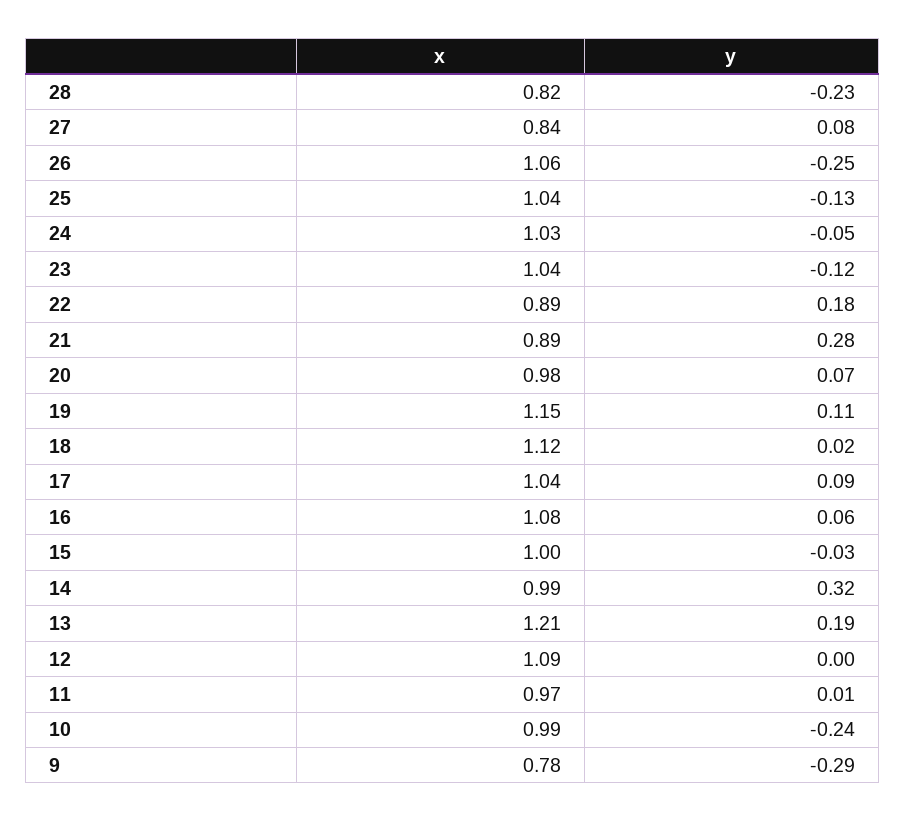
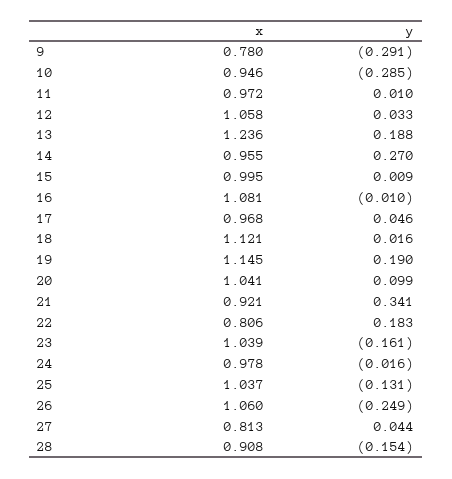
  {
    "x": {
-     "28": 0.82,
+     "28": 0.908,
-     "27": 0.84,
+     "27": 0.813,
      "26": 1.06,
      "25": 1.037,
-     "24": 1.03,
+     "24": 0.978,
      "23": 1.039,
-     "22": 0.89,
+     "22": 0.806,
-     "21": 0.89,
+     "21": 0.921,
-     "20": 0.98,
+     "20": 1.041,
      "19": 1.145,
      "18": 1.121,
-     "17": 1.04,
+     "17": 0.968,
      "16": 1.081,
      "15": 0.995,
-     "14": 0.99,
+     "14": 0.955,
-     "13": 1.21,
+     "13": 1.236,
-     "12": 1.09,
+     "12": 1.058,
      "11": 0.972,
-     "10": 0.99,
+     "10": 0.946,
      "9": 0.78
    },
    "y": {
-     "28": -0.23,
+     "28": -0.154,
-     "27": 0.08,
+     "27": 0.044,
      "26": -0.249,
      "25": -0.131,
-     "24": -0.05,
+     "24": -0.016,
-     "23": -0.12,
+     "23": -0.161,
      "22": 0.183,
-     "21": 0.28,
+     "21": 0.341,
-     "20": 0.07,
+     "20": 0.099,
-     "19": 0.11,
+     "19": 0.19,
      "18": 0.016,
-     "17": 0.09,
+     "17": 0.046,
-     "16": 0.06,
+     "16": -0.01,
-     "15": -0.03,
+     "15": 0.009,
-     "14": 0.32,
+     "14": 0.27,
      "13": 0.188,
-     "12": 0,
+     "12": 0.033,
      "11": 0.01,
-     "10": -0.24,
+     "10": -0.285,
      "9": -0.291
    }
  }

